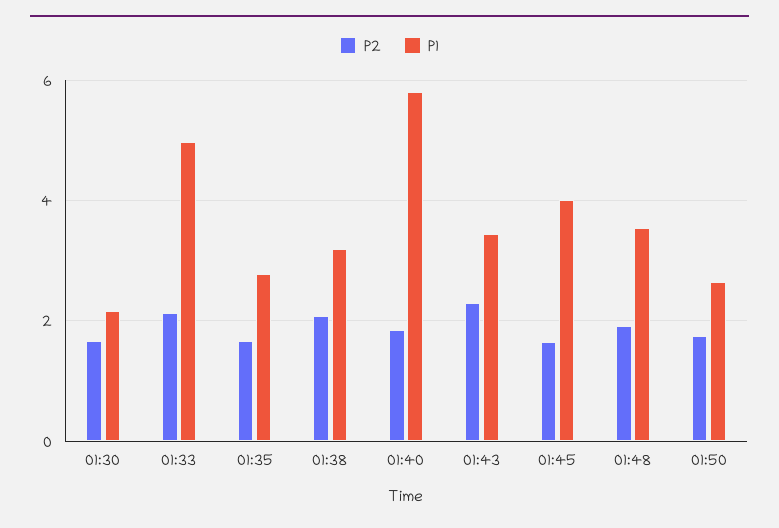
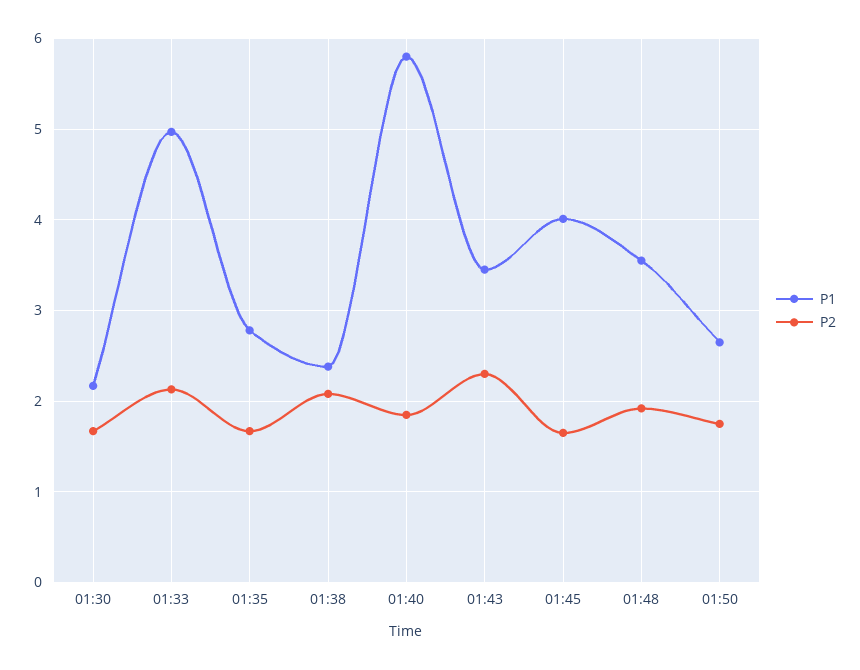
  {
    "P2": {
      "01:30": 1.7,
      "01:33": 2.1,
      "01:35": 1.7,
      "01:38": 2.1,
      "01:40": 1.9,
      "01:43": 2.3,
      "01:45": 1.7,
      "01:48": 1.9,
      "01:50": 1.8
    },
    "P1": {
      "01:30": 2.2,
      "01:33": 5,
      "01:35": 2.8,
-     "01:38": 3.2,
+     "01:38": 2.4,
      "01:40": 5.8,
      "01:43": 3.5,
      "01:45": 4,
      "01:48": 3.6,
      "01:50": 2.7
    }
  }

